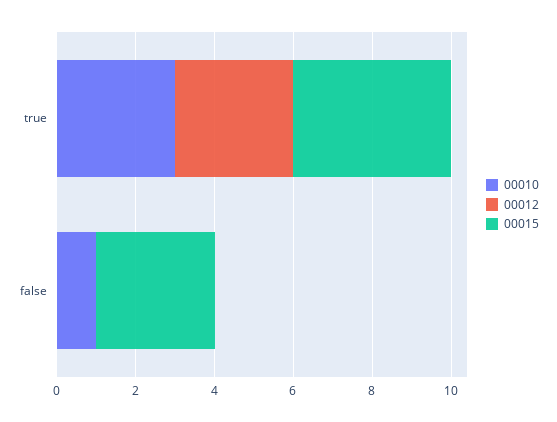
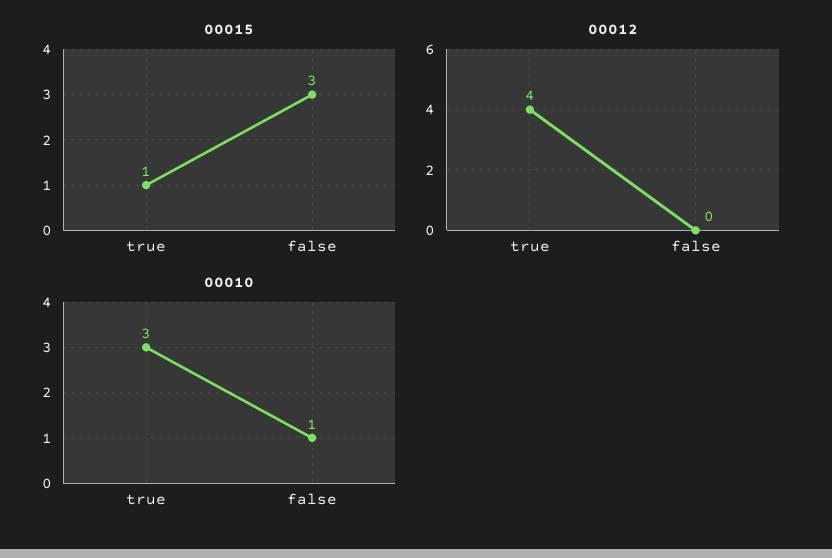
  {
    "00010": {
      "true": 3,
      "false": 1
    },
    "00012": {
-     "true": 3,
+     "true": 4,
      "false": 0
    },
    "00015": {
-     "true": 4,
+     "true": 1,
      "false": 3
    }
  }

